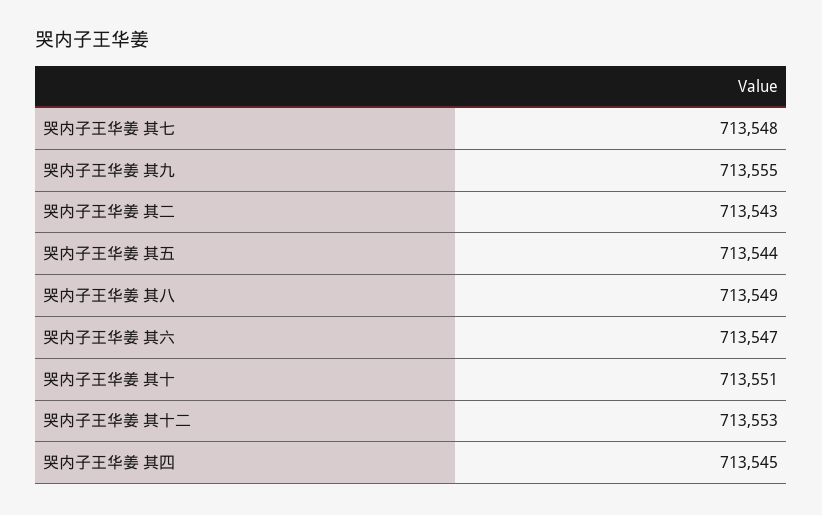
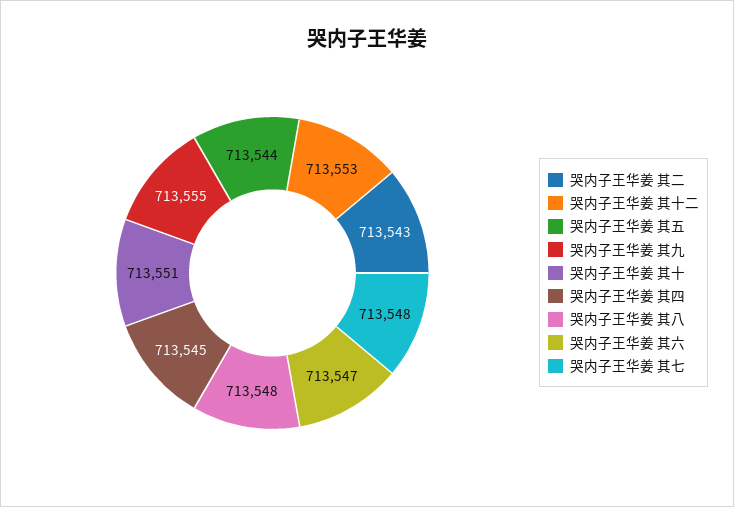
  {
    "哭内子王华姜 其七": 713548,
    "哭内子王华姜 其九": 713555,
    "哭内子王华姜 其二": 713543,
    "哭内子王华姜 其五": 713544,
-   "哭内子王华姜 其八": 713549,
+   "哭内子王华姜 其八": 713548,
    "哭内子王华姜 其六": 713547,
    "哭内子王华姜 其十": 713551,
    "哭内子王华姜 其十二": 713553,
    "哭内子王华姜 其四": 713545
  }

